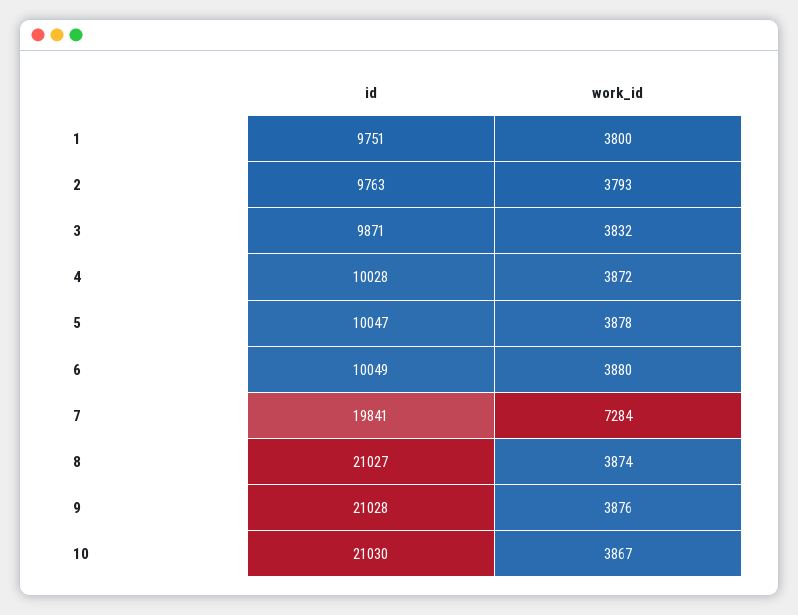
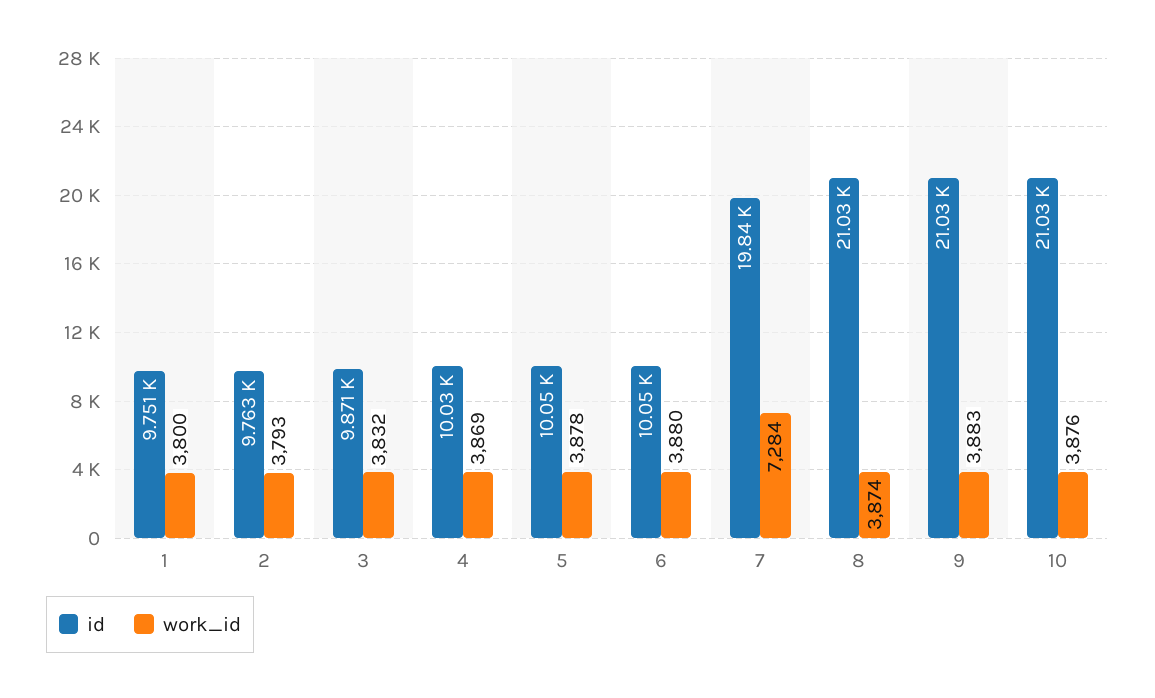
  {
    "id": {
      "1": 9751,
      "2": 9763,
      "3": 9871,
      "4": 10028,
      "5": 10047,
      "6": 10049,
      "7": 19841,
      "8": 21027,
      "9": 21028,
      "10": 21030
    },
    "work_id": {
      "1": 3800,
      "2": 3793,
      "3": 3832,
-     "4": 3872,
+     "4": 3869,
      "5": 3878,
      "6": 3880,
      "7": 7284,
      "8": 3874,
-     "9": 3876,
+     "9": 3883,
-     "10": 3867
+     "10": 3876
    }
  }

